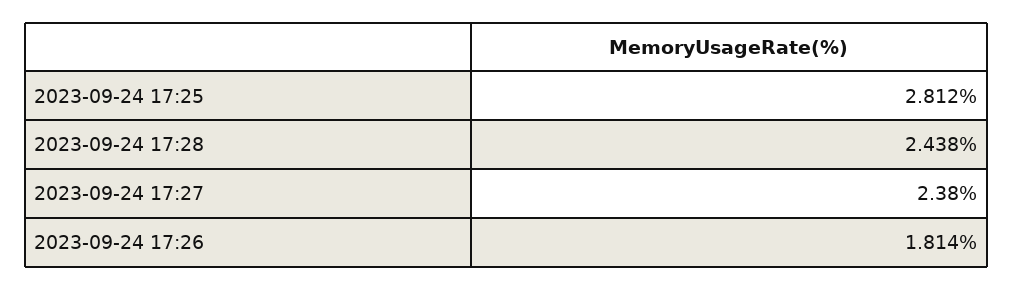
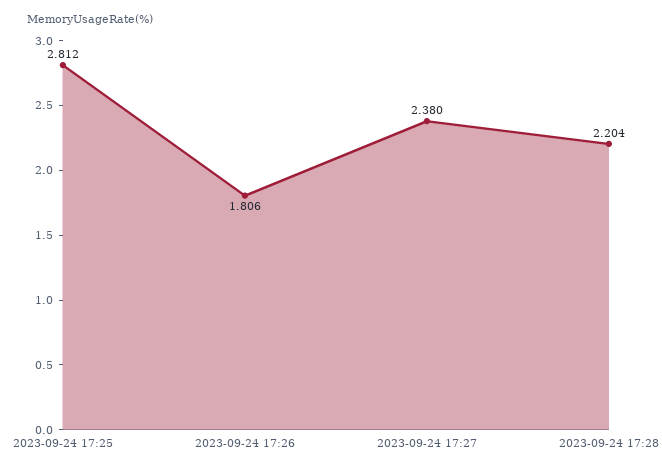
  {
    "2023-09-24 17:25": 2.812,
-   "2023-09-24 17:28": 2.438,
+   "2023-09-24 17:28": 2.204,
    "2023-09-24 17:27": 2.38,
-   "2023-09-24 17:26": 1.814
+   "2023-09-24 17:26": 1.806
  }

